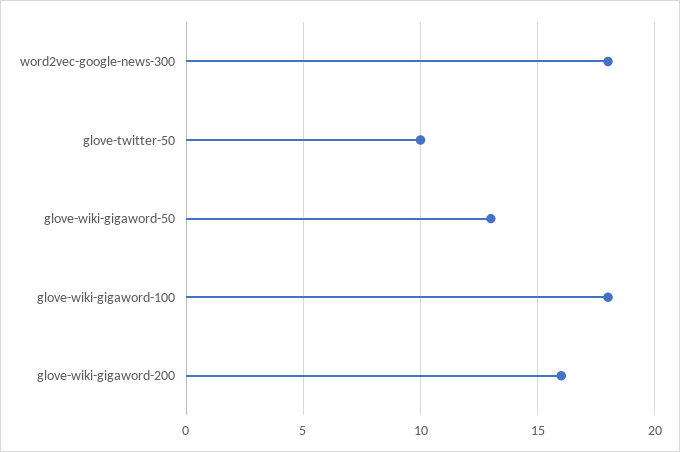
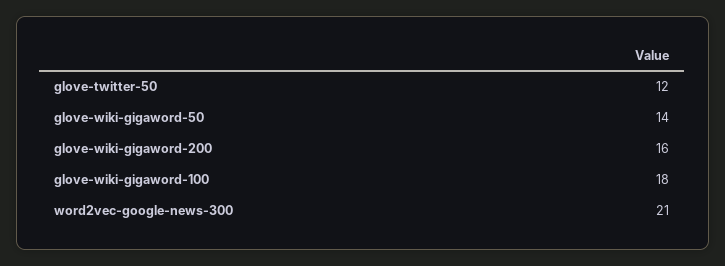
  {
-   "word2vec-google-news-300": 18,
+   "word2vec-google-news-300": 21,
-   "glove-twitter-50": 10,
+   "glove-twitter-50": 12,
-   "glove-wiki-gigaword-50": 13,
+   "glove-wiki-gigaword-50": 14,
    "glove-wiki-gigaword-100": 18,
    "glove-wiki-gigaword-200": 16
  }

